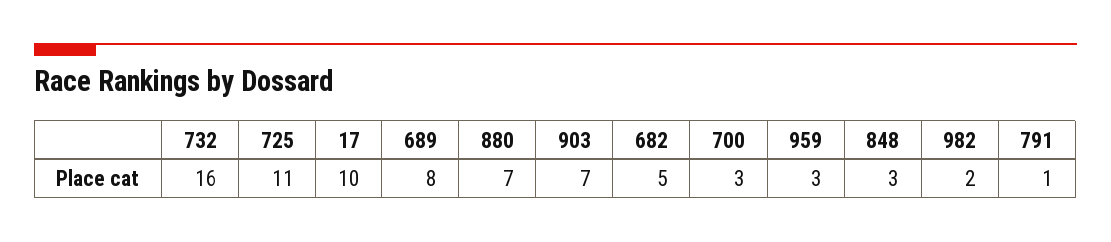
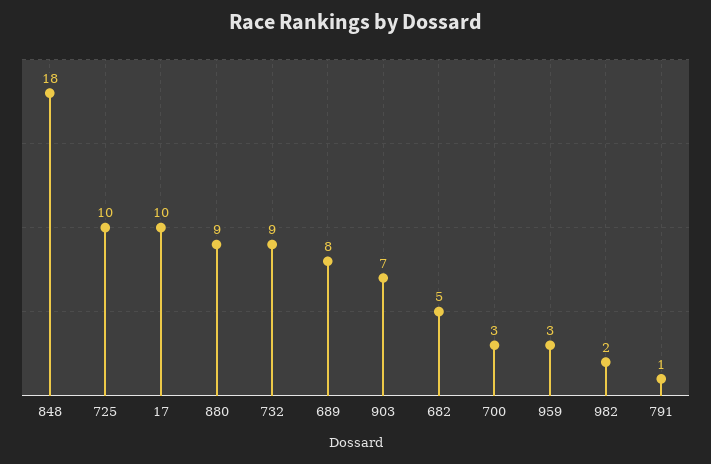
  {
-   "732": 16,
+   "732": 9,
-   "725": 11,
+   "725": 10,
    "17": 10,
    "689": 8,
-   "880": 7,
+   "880": 9,
    "903": 7,
    "682": 5,
    "700": 3,
    "959": 3,
-   "848": 3,
+   "848": 18,
    "982": 2,
    "791": 1
  }

